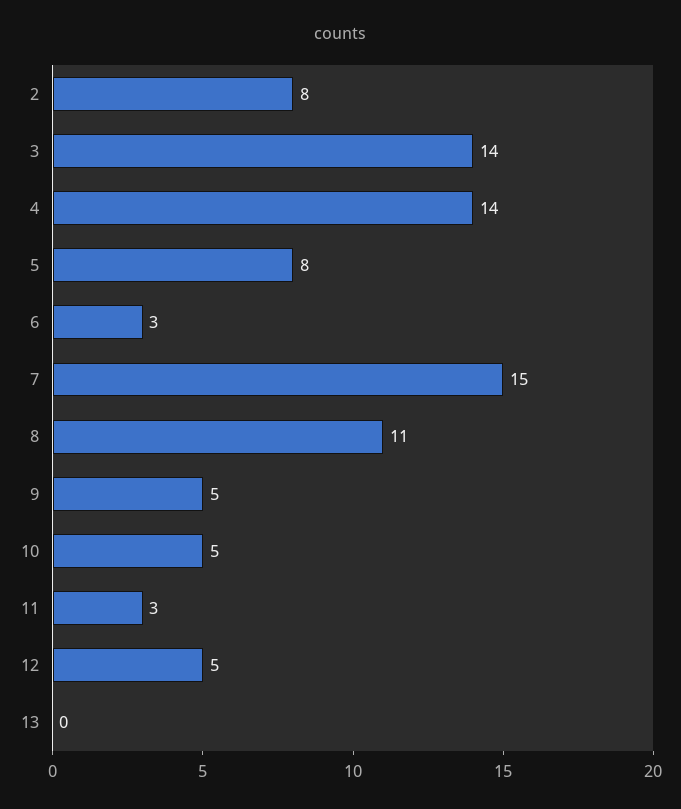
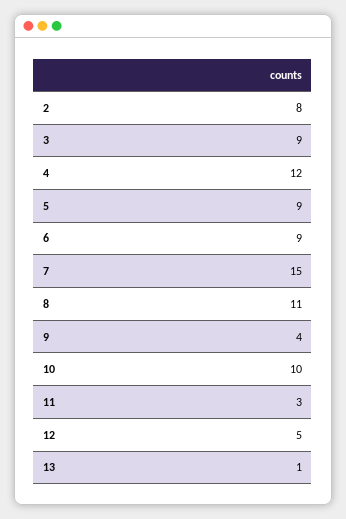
  {
    "2": 8,
-   "3": 14,
+   "3": 9,
-   "4": 14,
+   "4": 12,
-   "5": 8,
+   "5": 9,
-   "6": 3,
+   "6": 9,
    "7": 15,
    "8": 11,
-   "9": 5,
+   "9": 4,
-   "10": 5,
+   "10": 10,
    "11": 3,
    "12": 5,
-   "13": 0
+   "13": 1
  }

